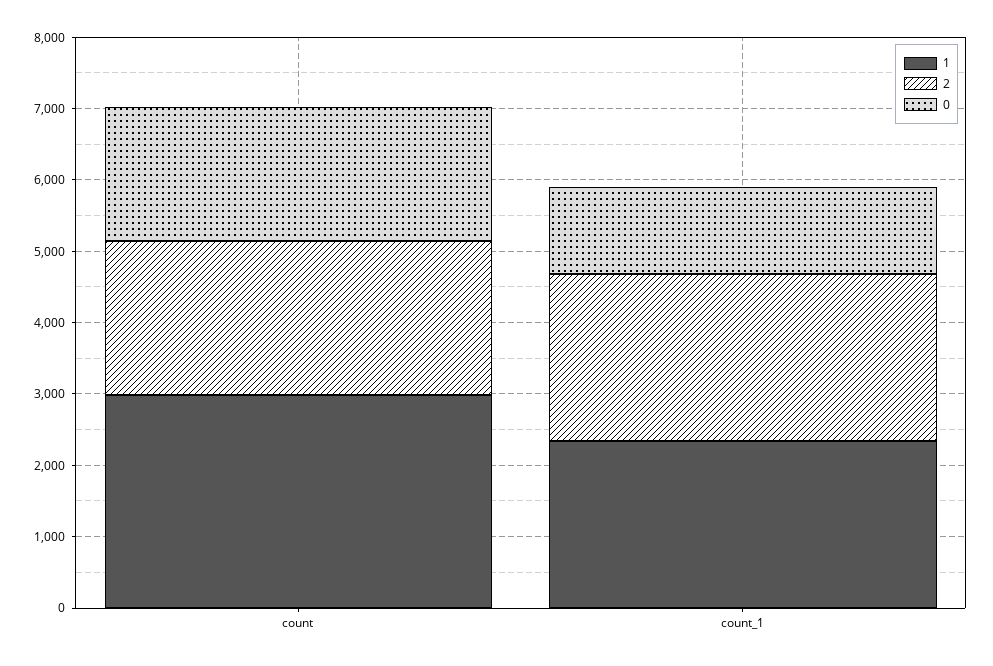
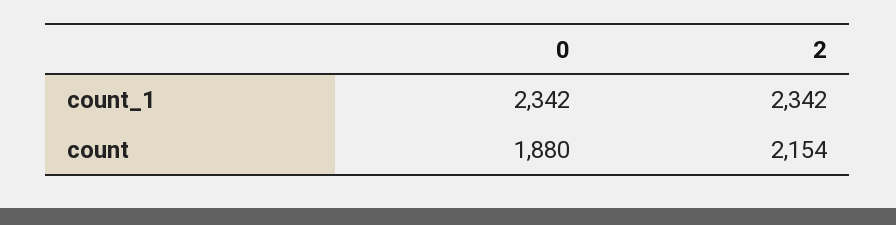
  {
-   "1": {
-     "count": 3000,
-     "count_1": 2400
-   },
    "2": {
      "count": 2154,
      "count_1": 2342
    },
    "0": {
      "count": 1880,
-     "count_1": 1200
+     "count_1": 2342
    }
  }

